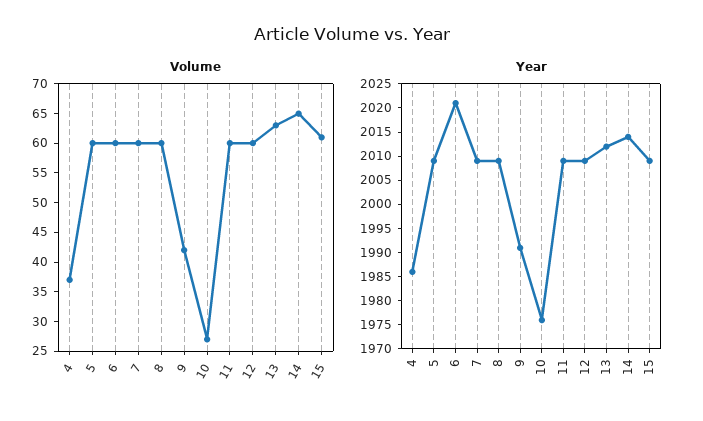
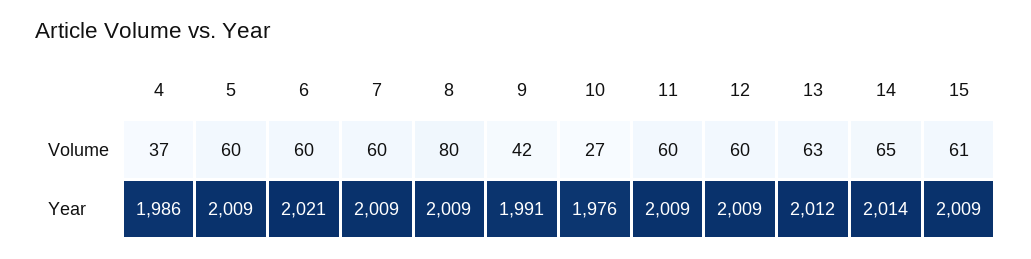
  {
    "Volume": {
      "4": 37,
      "5": 60,
      "6": 60,
      "7": 60,
-     "8": 60,
+     "8": 80,
      "9": 42,
      "10": 27,
      "11": 60,
      "12": 60,
      "13": 63,
      "14": 65,
      "15": 61
    },
    "Year": {
      "4": 1986,
      "5": 2009,
      "6": 2021,
      "7": 2009,
      "8": 2009,
      "9": 1991,
      "10": 1976,
      "11": 2009,
      "12": 2009,
      "13": 2012,
      "14": 2014,
      "15": 2009
    }
  }

